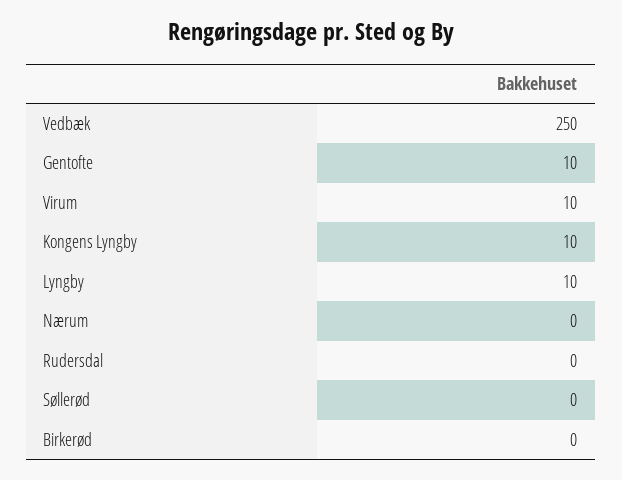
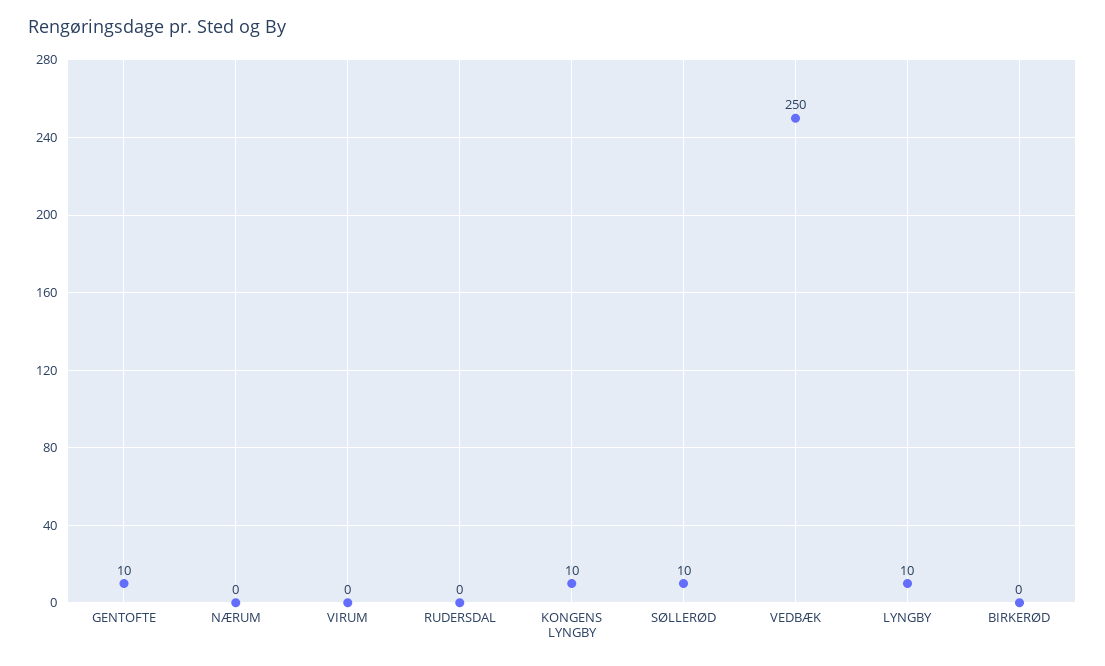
  {
    "Vedbæk": 250,
    "Gentofte": 10,
-   "Virum": 10,
+   "Virum": 0,
    "Kongens Lyngby": 10,
    "Lyngby": 10,
    "Nærum": 0,
    "Rudersdal": 0,
-   "Søllerød": 0,
+   "Søllerød": 10,
    "Birkerød": 0
  }

